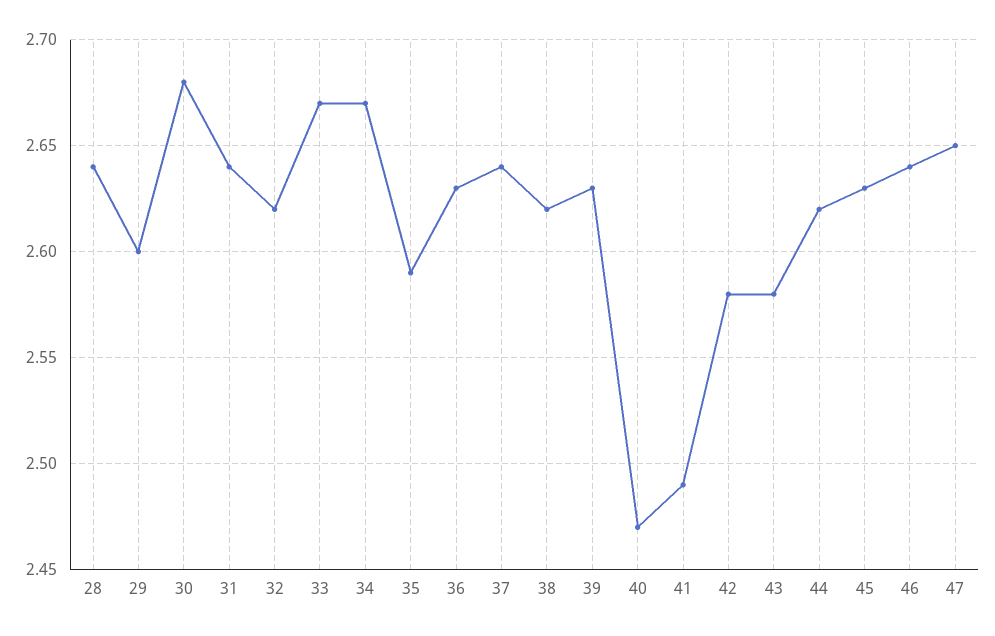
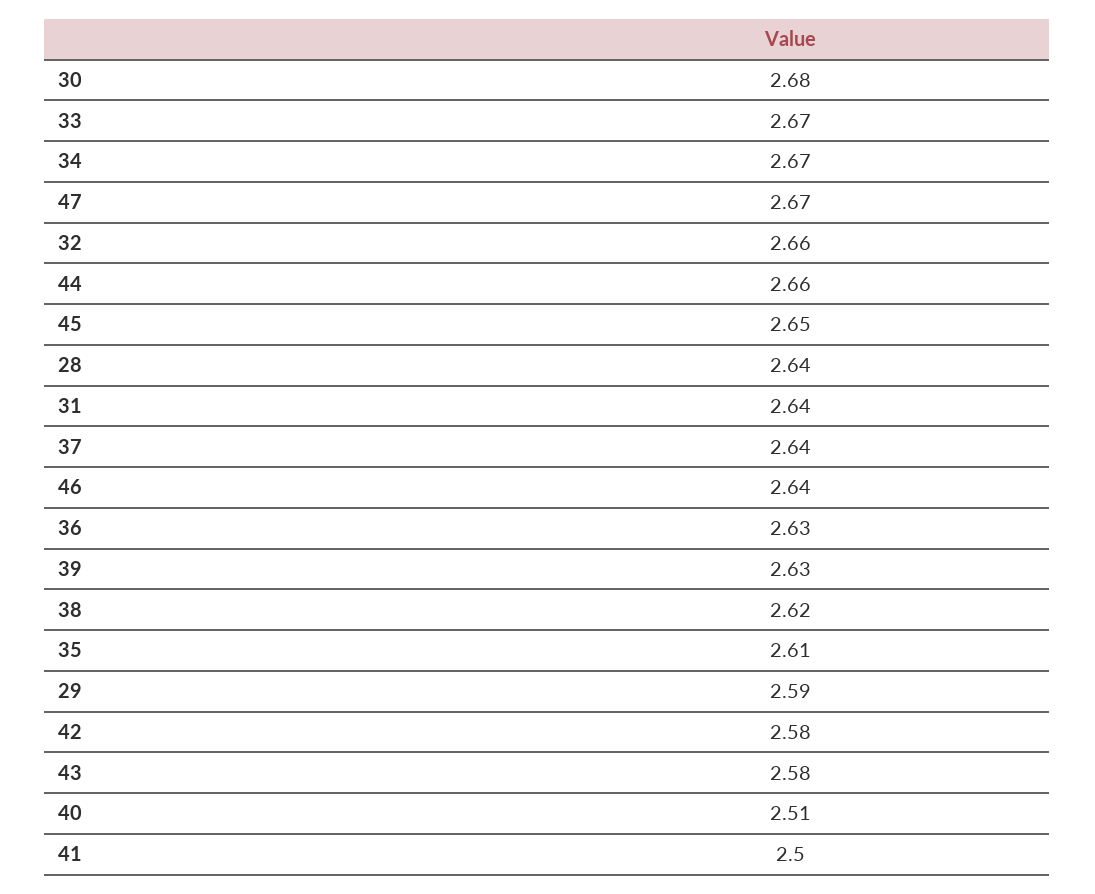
  {
    "28": 2.64,
-   "29": 2.6,
+   "29": 2.59,
    "30": 2.68,
    "31": 2.64,
-   "32": 2.62,
+   "32": 2.66,
    "33": 2.67,
    "34": 2.67,
-   "35": 2.59,
+   "35": 2.61,
    "36": 2.63,
    "37": 2.64,
    "38": 2.62,
    "39": 2.63,
-   "40": 2.47,
+   "40": 2.51,
-   "41": 2.49,
+   "41": 2.5,
    "42": 2.58,
    "43": 2.58,
-   "44": 2.62,
+   "44": 2.66,
-   "45": 2.63,
+   "45": 2.65,
    "46": 2.64,
-   "47": 2.65
+   "47": 2.67
  }

